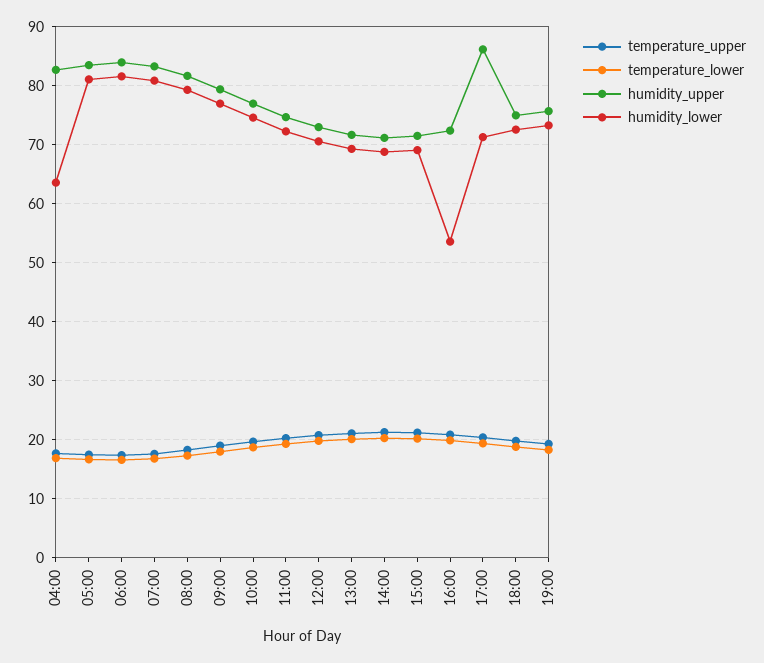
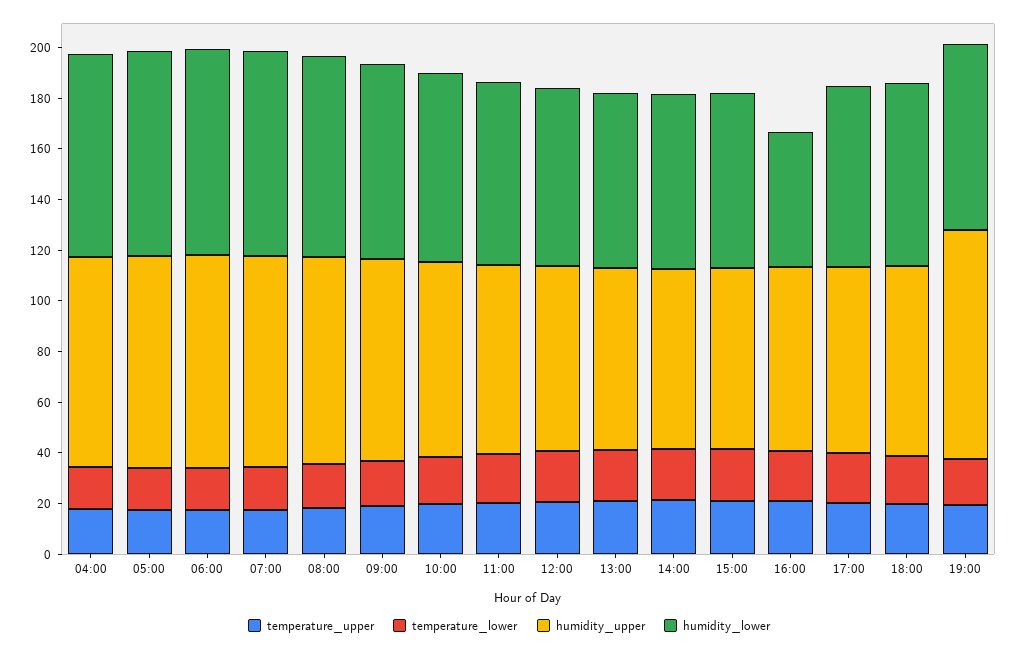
  {
    "temperature_upper": {
      "04:00": 18,
      "05:00": 18,
      "06:00": 18,
      "07:00": 18,
      "08:00": 18,
      "09:00": 20,
      "10:00": 20,
      "11:00": 20,
      "12:00": 20,
      "13:00": 22,
      "14:00": 22,
      "15:00": 22,
      "16:00": 20,
      "17:00": 20,
      "18:00": 20,
      "19:00": 20
    },
    "temperature_lower": {
      "04:00": 16,
      "05:00": 16,
      "06:00": 16,
      "07:00": 16,
      "08:00": 18,
      "09:00": 18,
      "10:00": 18,
      "11:00": 20,
      "12:00": 20,
      "13:00": 20,
      "14:00": 20,
      "15:00": 20,
      "16:00": 20,
      "17:00": 20,
      "18:00": 18,
      "19:00": 18
    },
    "humidity_upper": {
      "04:00": 82,
      "05:00": 84,
      "06:00": 84,
      "07:00": 84,
      "08:00": 82,
      "09:00": 80,
      "10:00": 78,
      "11:00": 74,
      "12:00": 74,
      "13:00": 72,
      "14:00": 72,
      "15:00": 72,
      "16:00": 72,
-     "17:00": 86,
+     "17:00": 75,
      "18:00": 76,
-     "19:00": 76
+     "19:00": 90
    },
    "humidity_lower": {
-     "04:00": 64,
+     "04:00": 80,
      "05:00": 82,
      "06:00": 82,
      "07:00": 80,
      "08:00": 80,
      "09:00": 78,
      "10:00": 74,
      "11:00": 72,
      "12:00": 70,
      "13:00": 70,
      "14:00": 68,
      "15:00": 70,
      "16:00": 54,
      "17:00": 72,
      "18:00": 72,
      "19:00": 74
    }
  }

